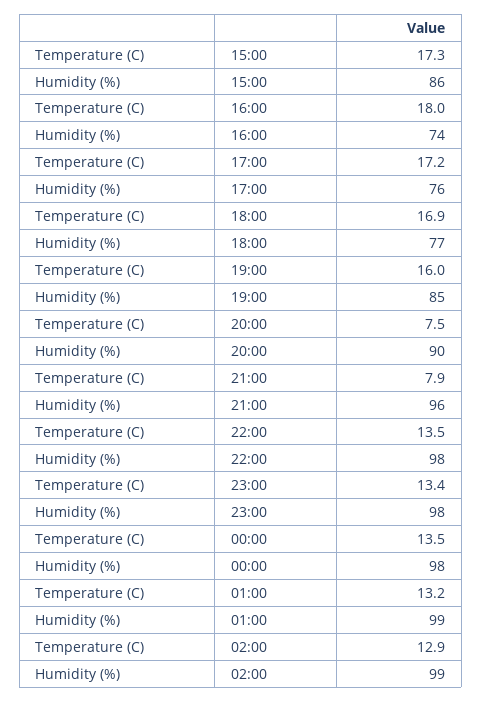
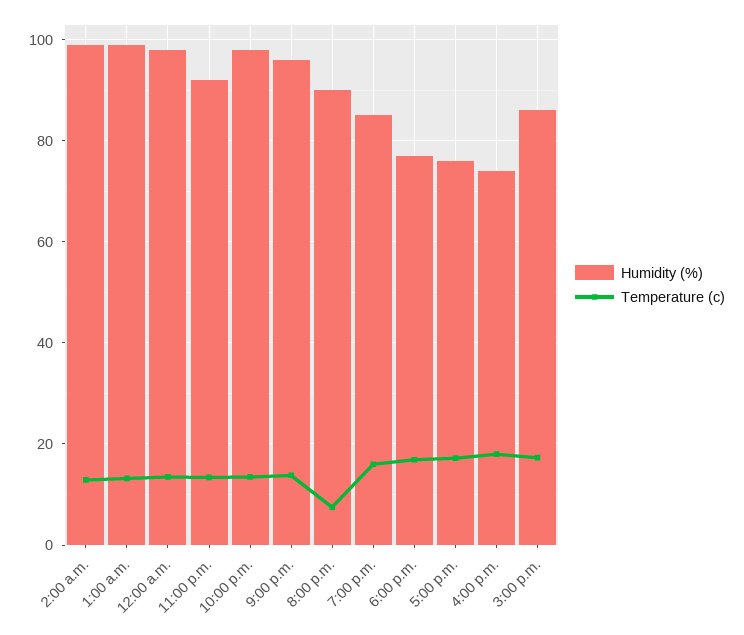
  {
    "Temperature (C)": {
      "15:00": 17.3,
      "16:00": 18,
      "17:00": 17.2,
      "18:00": 16.9,
      "19:00": 16,
      "20:00": 7.5,
-     "21:00": 7.9,
+     "21:00": 14,
      "22:00": 13.5,
      "23:00": 13.4,
      "00:00": 13.5,
      "01:00": 13.2,
      "02:00": 12.9
    },
    "Humidity (%)": {
      "15:00": 86,
      "16:00": 74,
      "17:00": 76,
      "18:00": 77,
      "19:00": 85,
      "20:00": 90,
      "21:00": 96,
      "22:00": 98,
-     "23:00": 98,
+     "23:00": 92,
      "00:00": 98,
      "01:00": 99,
      "02:00": 99
    }
  }

